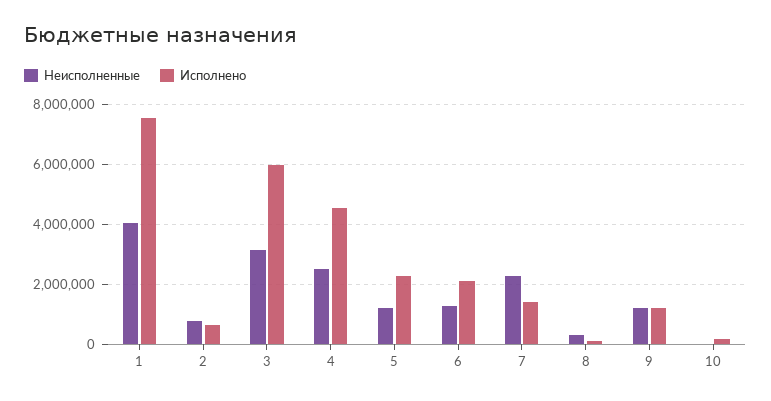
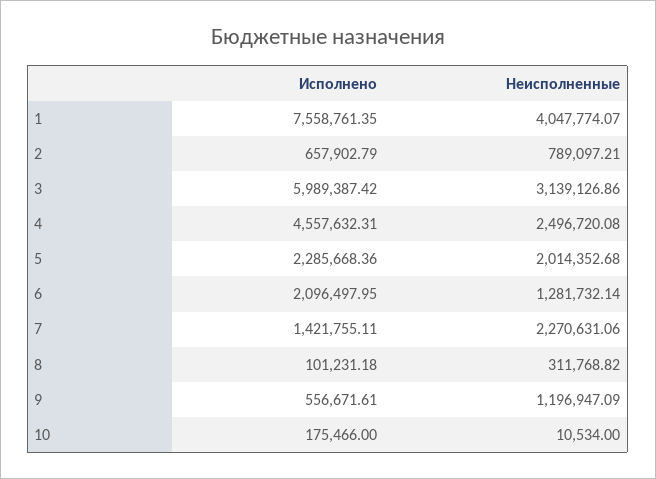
  {
    "Неисполненные": {
      "1": 4047774.07,
      "2": 789097.21,
      "3": 3139126.86,
      "4": 2496720.08,
-     "5": 1250000,
+     "5": 2014352.68,
      "6": 1281732.14,
      "7": 2270631.06,
      "8": 311768.82,
      "9": 1196947.09,
      "10": 10534
    },
    "Исполнено": {
      "1": 7558761.35,
      "2": 657902.79,
      "3": 5989387.42,
      "4": 4557632.31,
      "5": 2285668.36,
      "6": 2096497.95,
      "7": 1421755.11,
      "8": 101231.18,
-     "9": 1250000,
+     "9": 556671.61,
      "10": 175466
    }
  }

